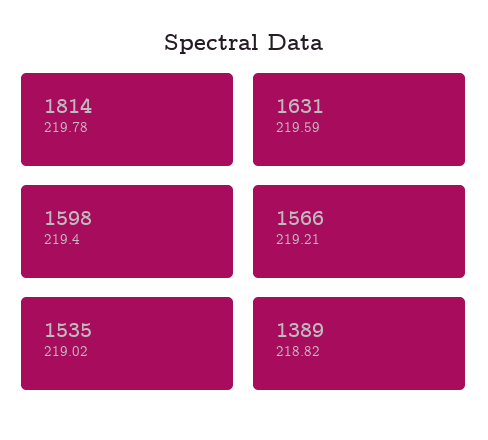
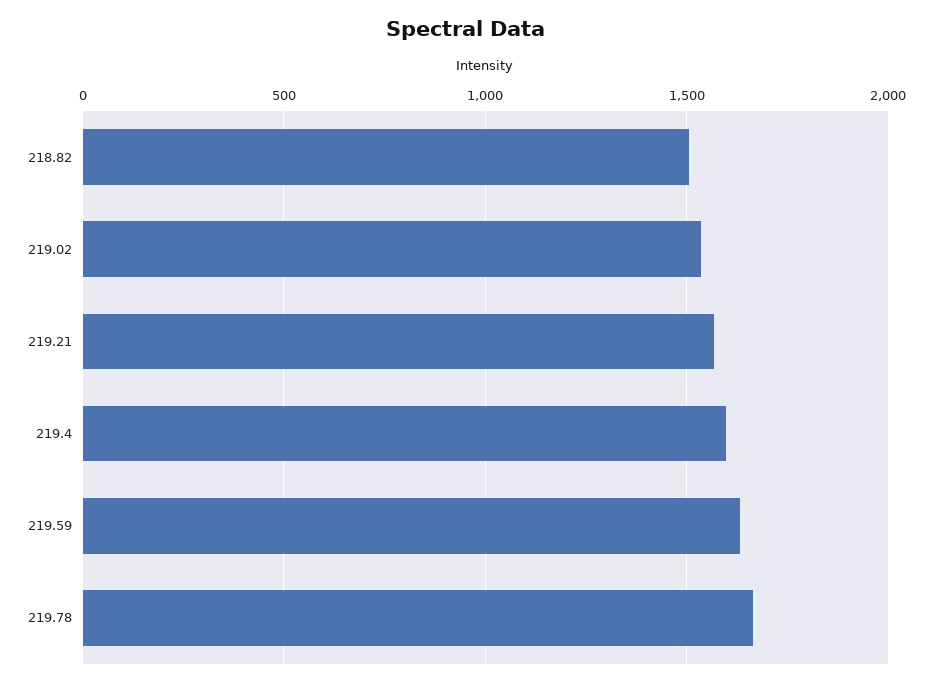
  {
-   "219.78": 1814,
+   "219.78": 1650,
    "219.59": 1631,
    "219.4": 1598,
    "219.21": 1566,
    "219.02": 1535,
-   "218.82": 1389
+   "218.82": 1500
  }

